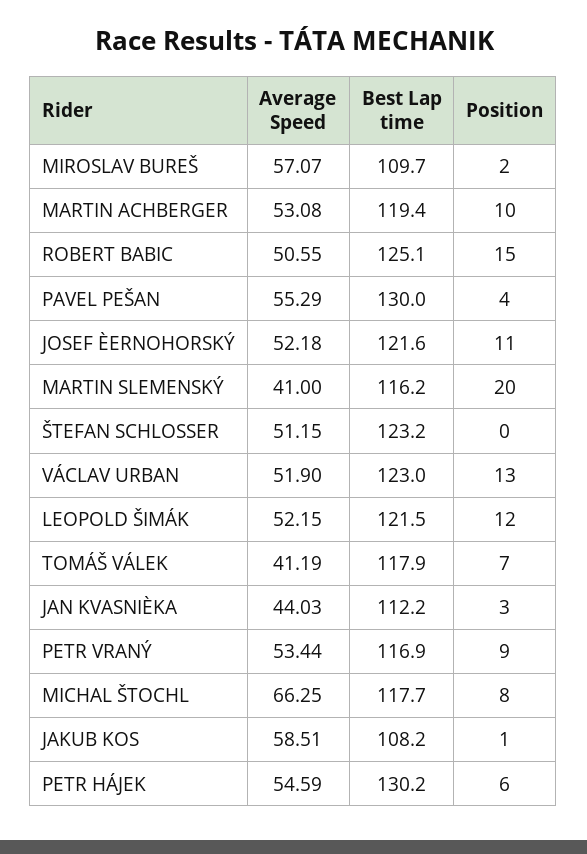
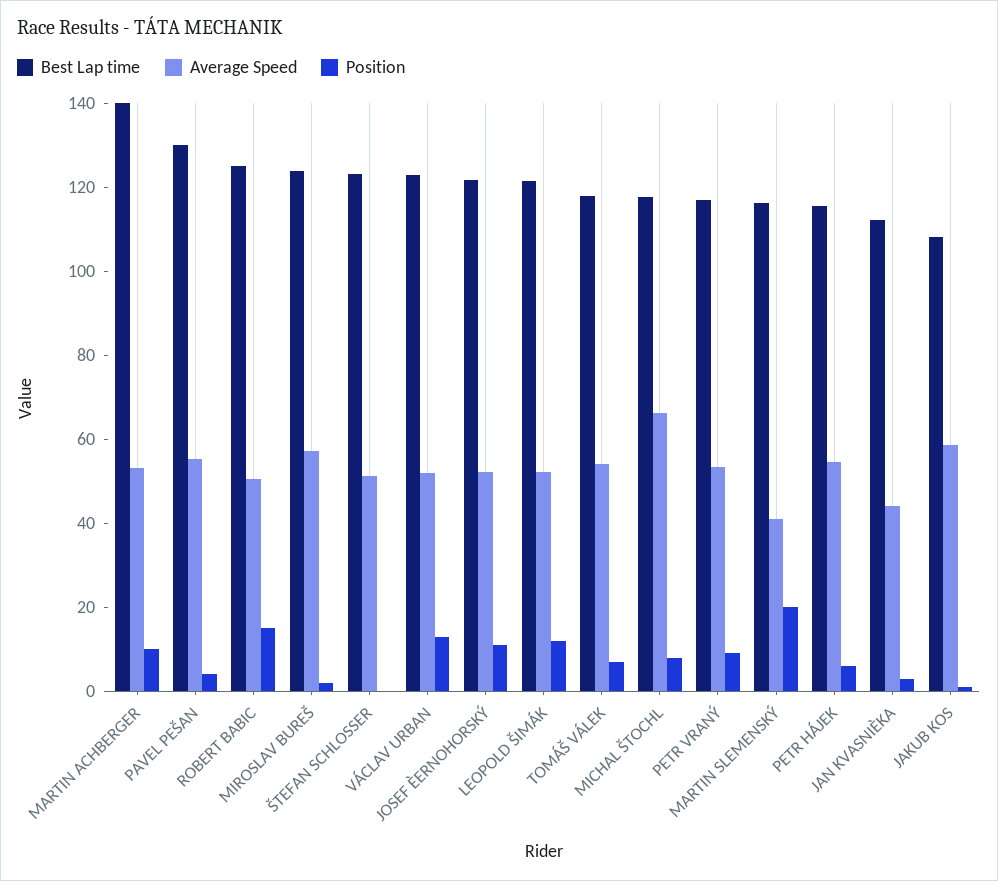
  {
    "Average Speed": {
      "MIROSLAV BUREŠ": 57.07,
      "MARTIN ACHBERGER": 53.08,
      "ROBERT BABIC": 50.55,
      "PAVEL PEŠAN": 55.29,
      "JOSEF ÈERNOHORSKÝ": 52.18,
      "MARTIN SLEMENSKÝ": 41,
      "ŠTEFAN SCHLOSSER": 51.15,
      "VÁCLAV URBAN": 51.9,
      "LEOPOLD ŠIMÁK": 52.15,
-     "TOMÁŠ VÁLEK": 41.19,
+     "TOMÁŠ VÁLEK": 55,
      "JAN KVASNIÈKA": 44.03,
      "PETR VRANÝ": 53.44,
      "MICHAL ŠTOCHL": 66.25,
      "JAKUB KOS": 58.51,
      "PETR HÁJEK": 54.59
    },
    "Best Lap time": {
-     "MIROSLAV BUREŠ": 109.7,
+     "MIROSLAV BUREŠ": 125,
-     "MARTIN ACHBERGER": 119.4,
+     "MARTIN ACHBERGER": 140,
      "ROBERT BABIC": 125.1,
      "PAVEL PEŠAN": 130,
      "JOSEF ÈERNOHORSKÝ": 121.6,
      "MARTIN SLEMENSKÝ": 116.2,
      "ŠTEFAN SCHLOSSER": 123.2,
      "VÁCLAV URBAN": 123,
      "LEOPOLD ŠIMÁK": 121.5,
      "TOMÁŠ VÁLEK": 117.9,
      "JAN KVASNIÈKA": 112.2,
      "PETR VRANÝ": 116.9,
      "MICHAL ŠTOCHL": 117.7,
      "JAKUB KOS": 108.2,
-     "PETR HÁJEK": 130.2
+     "PETR HÁJEK": 115
    },
    "Position": {
      "MIROSLAV BUREŠ": 2,
      "MARTIN ACHBERGER": 10,
      "ROBERT BABIC": 15,
      "PAVEL PEŠAN": 4,
      "JOSEF ÈERNOHORSKÝ": 11,
      "MARTIN SLEMENSKÝ": 20,
      "ŠTEFAN SCHLOSSER": 0,
      "VÁCLAV URBAN": 13,
      "LEOPOLD ŠIMÁK": 12,
      "TOMÁŠ VÁLEK": 7,
      "JAN KVASNIÈKA": 3,
      "PETR VRANÝ": 9,
      "MICHAL ŠTOCHL": 8,
      "JAKUB KOS": 1,
      "PETR HÁJEK": 6
    }
  }

